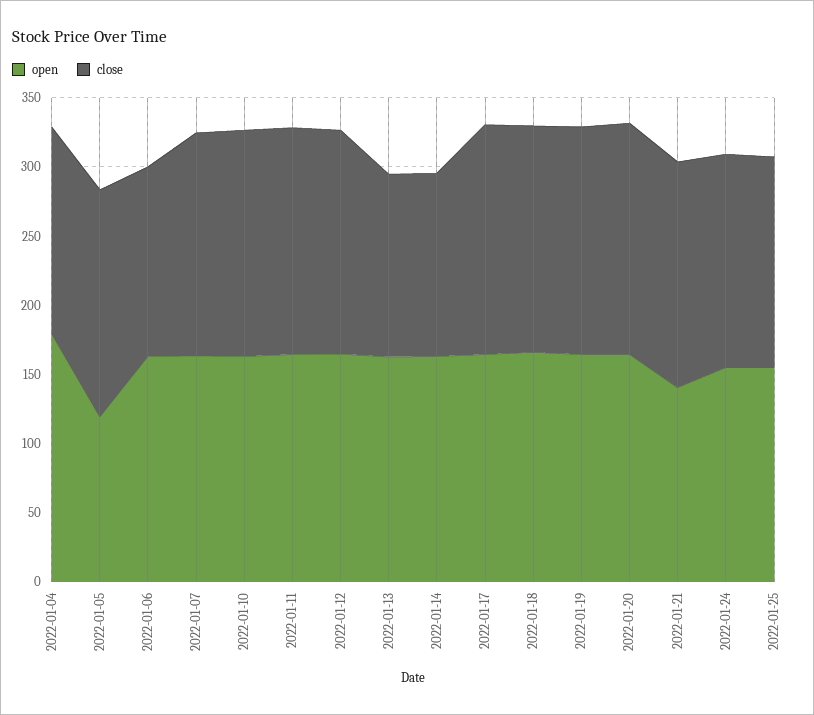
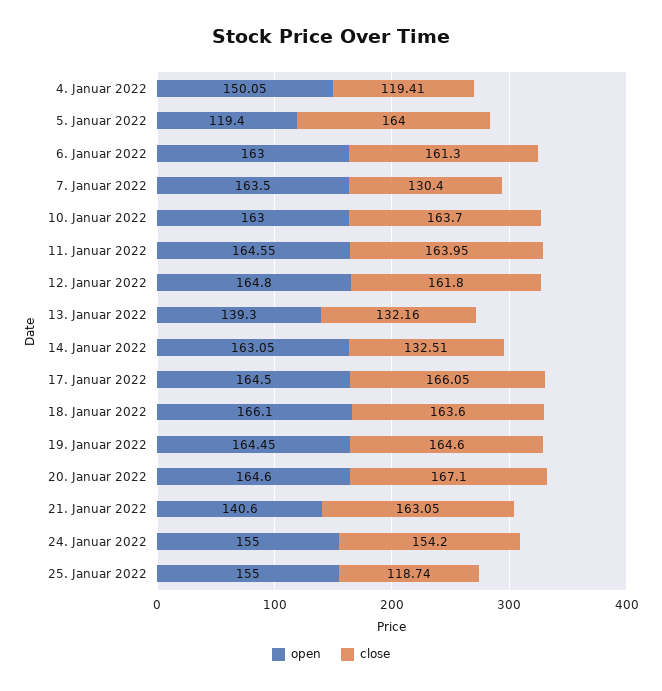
  {
    "open": {
-     "2022-01-04": 180,
+     "2022-01-04": 150.05,
      "2022-01-05": 119.4,
      "2022-01-06": 163,
      "2022-01-07": 163.5,
      "2022-01-10": 163,
      "2022-01-11": 164.55,
      "2022-01-12": 164.8,
-     "2022-01-13": 160,
+     "2022-01-13": 139.3,
      "2022-01-14": 163.05,
      "2022-01-17": 164.5,
      "2022-01-18": 166.1,
      "2022-01-19": 164.45,
      "2022-01-20": 164.6,
      "2022-01-21": 140.6,
      "2022-01-24": 155,
      "2022-01-25": 155
    },
    "close": {
-     "2022-01-04": 150,
+     "2022-01-04": 119.41,
      "2022-01-05": 164,
-     "2022-01-06": 140,
+     "2022-01-06": 161.3,
-     "2022-01-07": 160,
+     "2022-01-07": 130.4,
      "2022-01-10": 163.7,
      "2022-01-11": 163.95,
      "2022-01-12": 161.8,
      "2022-01-13": 132.16,
      "2022-01-14": 132.51,
      "2022-01-17": 166.05,
      "2022-01-18": 163.6,
      "2022-01-19": 164.6,
      "2022-01-20": 167.1,
      "2022-01-21": 163.05,
      "2022-01-24": 154.2,
-     "2022-01-25": 150
+     "2022-01-25": 118.74
    }
  }

